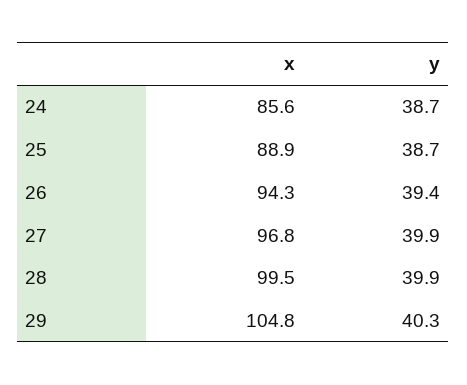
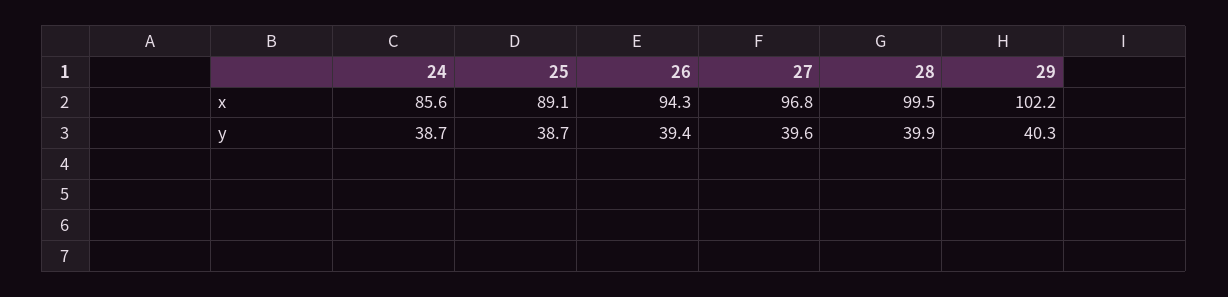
  {
    "x": {
      "24": 85.6,
-     "25": 88.9,
+     "25": 89.1,
      "26": 94.3,
      "27": 96.8,
      "28": 99.5,
-     "29": 104.8
+     "29": 102.2
    },
    "y": {
      "24": 38.7,
      "25": 38.7,
      "26": 39.4,
-     "27": 39.9,
+     "27": 39.6,
      "28": 39.9,
      "29": 40.3
    }
  }

